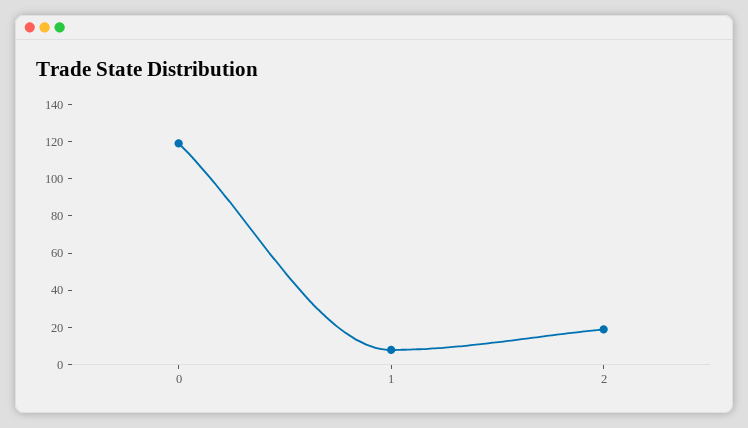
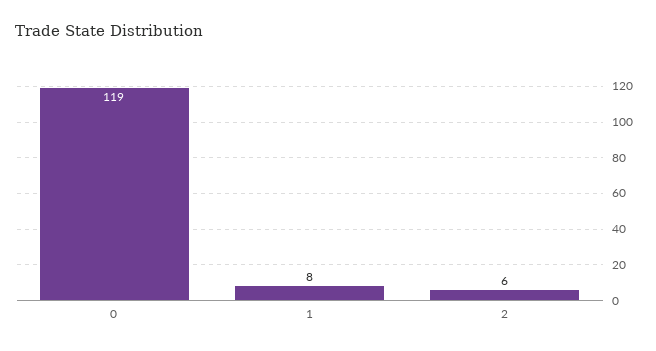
  {
    "0": 119,
    "1": 8,
-   "2": 20
+   "2": 6
  }

